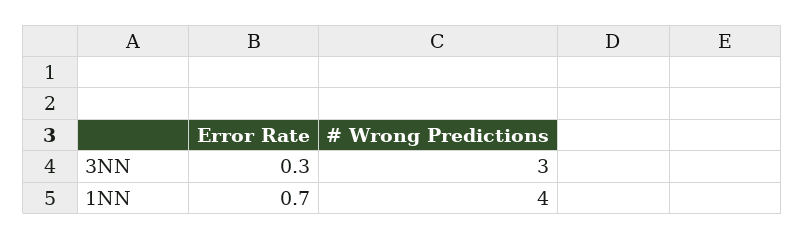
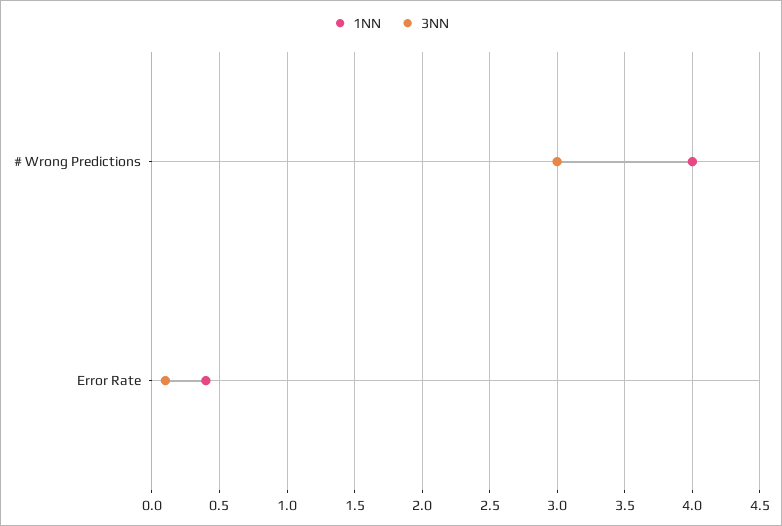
  {
    "3NN": {
-     "Error Rate": 0.3,
+     "Error Rate": 0.1,
      "# Wrong Predictions": 3
    },
    "1NN": {
-     "Error Rate": 0.7,
+     "Error Rate": 0.4,
      "# Wrong Predictions": 4
    }
  }

